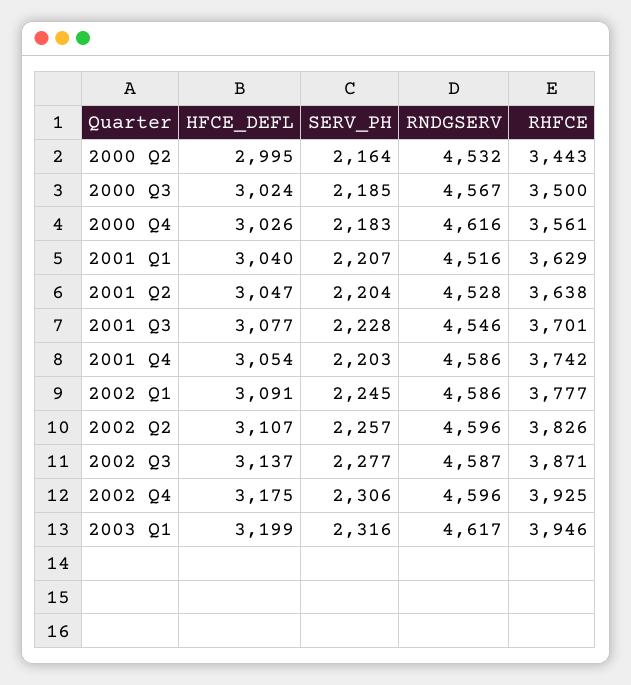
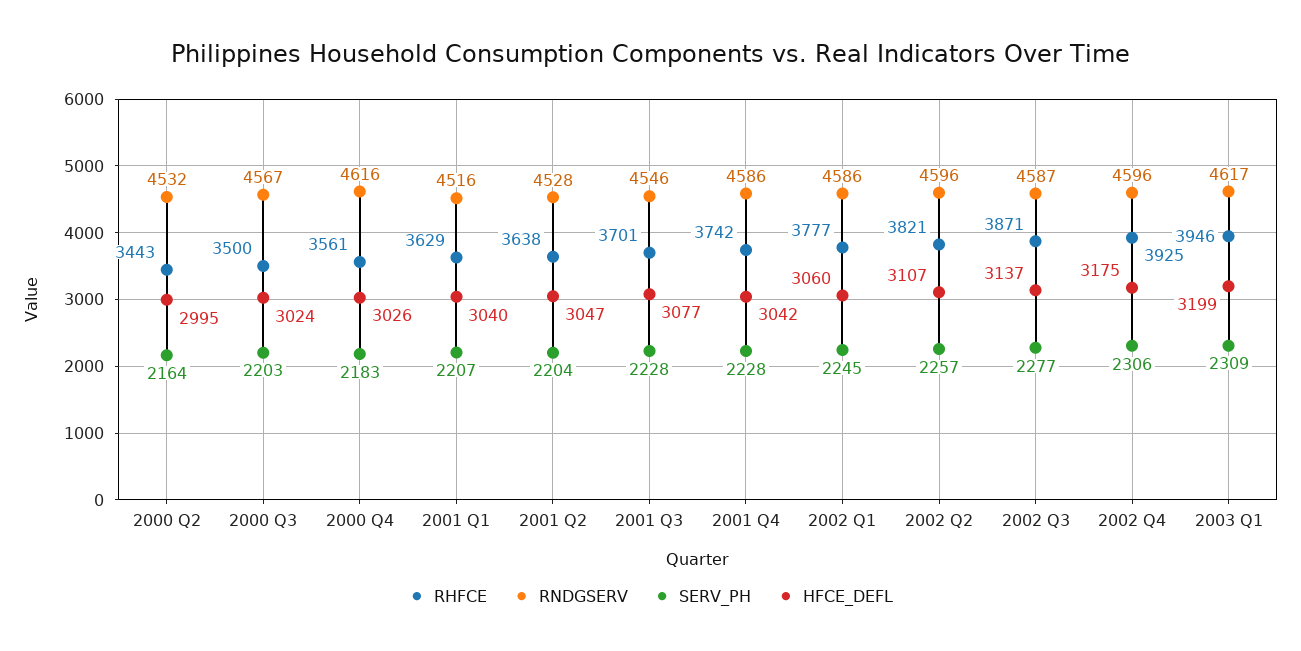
  {
    "HFCE_DEFL": {
      "2000 Q2": 2995,
      "2000 Q3": 3024,
      "2000 Q4": 3026,
      "2001 Q1": 3040,
      "2001 Q2": 3047,
      "2001 Q3": 3077,
-     "2001 Q4": 3054,
+     "2001 Q4": 3042,
-     "2002 Q1": 3091,
+     "2002 Q1": 3060,
      "2002 Q2": 3107,
      "2002 Q3": 3137,
      "2002 Q4": 3175,
      "2003 Q1": 3199
    },
    "SERV_PH": {
      "2000 Q2": 2164,
-     "2000 Q3": 2185,
+     "2000 Q3": 2203,
      "2000 Q4": 2183,
      "2001 Q1": 2207,
      "2001 Q2": 2204,
      "2001 Q3": 2228,
-     "2001 Q4": 2203,
+     "2001 Q4": 2228,
      "2002 Q1": 2245,
      "2002 Q2": 2257,
      "2002 Q3": 2277,
      "2002 Q4": 2306,
-     "2003 Q1": 2316
+     "2003 Q1": 2309
    },
    "RNDGSERV": {
      "2000 Q2": 4532,
      "2000 Q3": 4567,
      "2000 Q4": 4616,
      "2001 Q1": 4516,
      "2001 Q2": 4528,
      "2001 Q3": 4546,
      "2001 Q4": 4586,
      "2002 Q1": 4586,
      "2002 Q2": 4596,
      "2002 Q3": 4587,
      "2002 Q4": 4596,
      "2003 Q1": 4617
    },
    "RHFCE": {
      "2000 Q2": 3443,
      "2000 Q3": 3500,
      "2000 Q4": 3561,
      "2001 Q1": 3629,
      "2001 Q2": 3638,
      "2001 Q3": 3701,
      "2001 Q4": 3742,
      "2002 Q1": 3777,
-     "2002 Q2": 3826,
+     "2002 Q2": 3821,
      "2002 Q3": 3871,
      "2002 Q4": 3925,
      "2003 Q1": 3946
    }
  }

